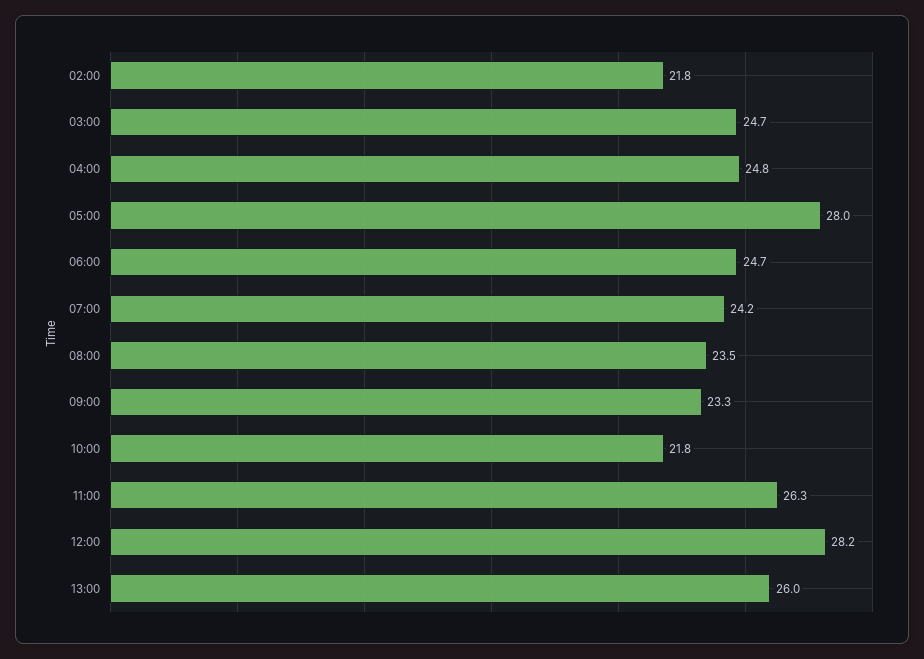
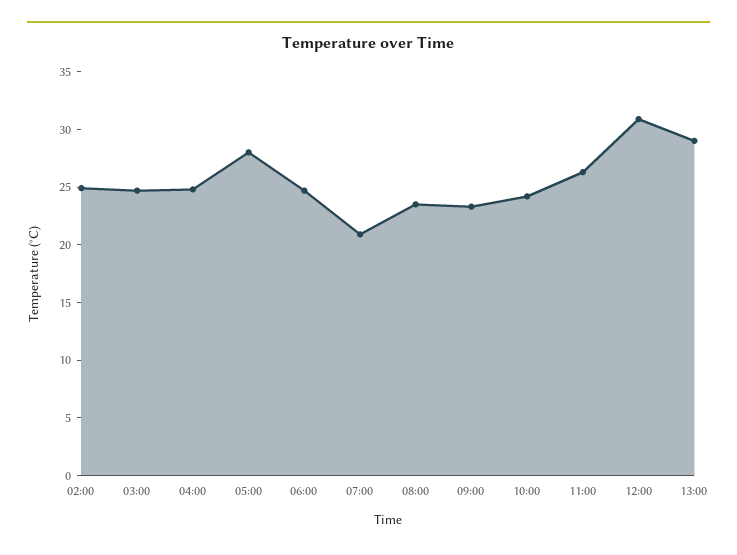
  {
-   "02:00": 21.8,
+   "02:00": 25,
    "03:00": 24.7,
    "04:00": 24.8,
    "05:00": 28,
    "06:00": 24.7,
-   "07:00": 24.2,
+   "07:00": 21,
    "08:00": 23.5,
    "09:00": 23.3,
-   "10:00": 21.8,
+   "10:00": 24,
    "11:00": 26.3,
-   "12:00": 28.2,
+   "12:00": 31,
-   "13:00": 26
+   "13:00": 29
  }

